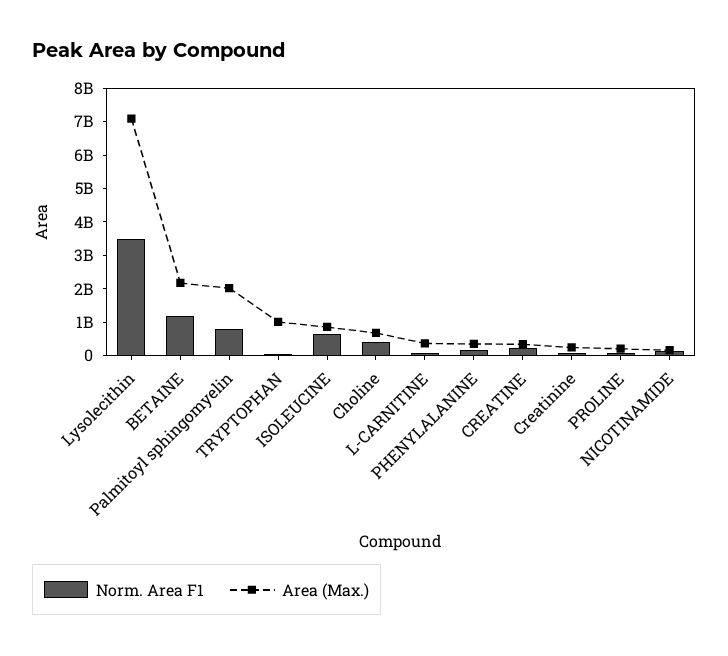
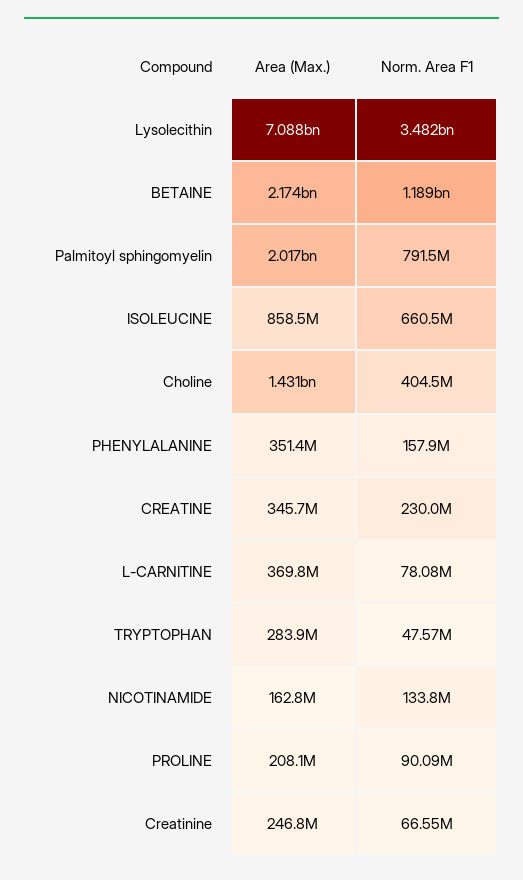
  {
    "Norm. Area F1": {
      "Lysolecithin": 3482000000,
      "BETAINE": 1189000000,
      "Palmitoyl sphingomyelin": 791500000,
      "TRYPTOPHAN": 47570000,
      "ISOLEUCINE": 660500000,
      "Choline": 404500000,
      "L-CARNITINE": 78080000,
      "PHENYLALANINE": 157900000,
      "CREATINE": 230000000,
      "Creatinine": 66550000,
      "PROLINE": 90090000,
      "NICOTINAMIDE": 133800000
    },
    "Area (Max.)": {
      "Lysolecithin": 7088000000,
      "BETAINE": 2174000000,
      "Palmitoyl sphingomyelin": 2017000000,
-     "TRYPTOPHAN": 1000000000,
+     "TRYPTOPHAN": 283900000,
      "ISOLEUCINE": 858500000,
-     "Choline": 750000000,
+     "Choline": 1431000000,
      "L-CARNITINE": 369800000,
      "PHENYLALANINE": 351400000,
      "CREATINE": 345700000,
      "Creatinine": 246800000,
      "PROLINE": 208100000,
      "NICOTINAMIDE": 162800000
    }
  }

